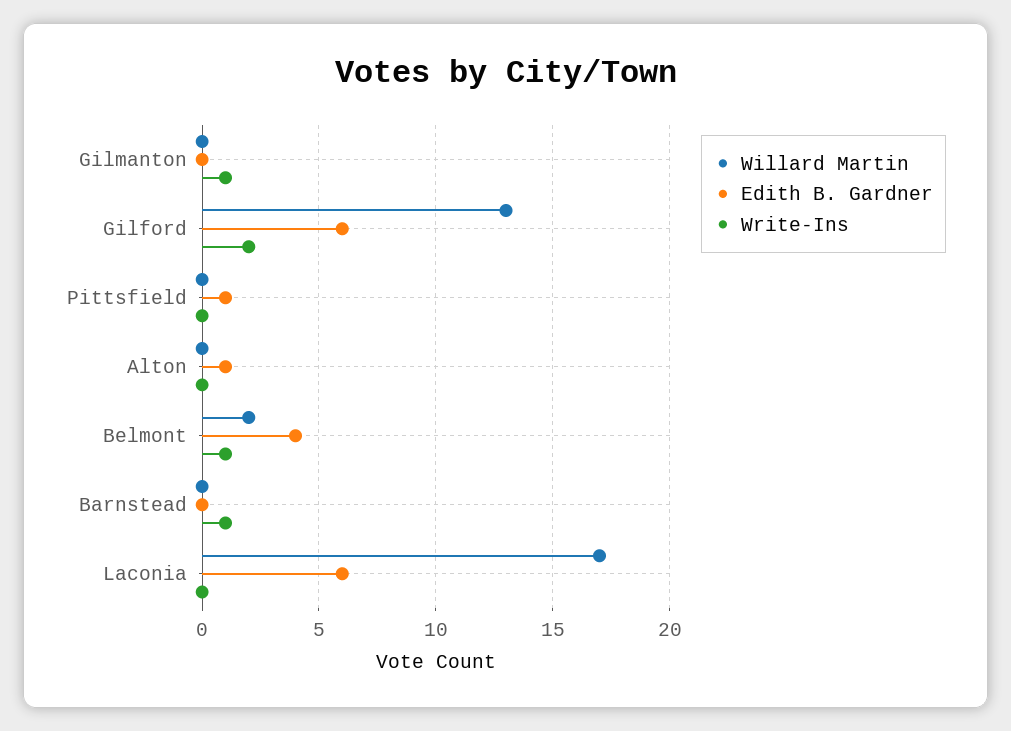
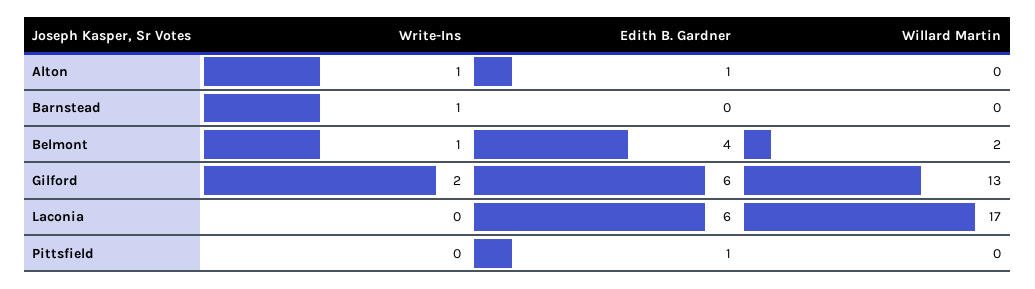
  {
    "Willard Martin": {
-     "Gilmanton": 0,
      "Gilford": 13,
      "Pittsfield": 0,
      "Alton": 0,
      "Belmont": 2,
      "Barnstead": 0,
      "Laconia": 17
    },
    "Edith B. Gardner": {
-     "Gilmanton": 0,
      "Gilford": 6,
      "Pittsfield": 1,
      "Alton": 1,
      "Belmont": 4,
      "Barnstead": 0,
      "Laconia": 6
    },
    "Write-Ins": {
-     "Gilmanton": 1,
      "Gilford": 2,
      "Pittsfield": 0,
-     "Alton": 0,
+     "Alton": 1,
      "Belmont": 1,
      "Barnstead": 1,
      "Laconia": 0
    }
  }

